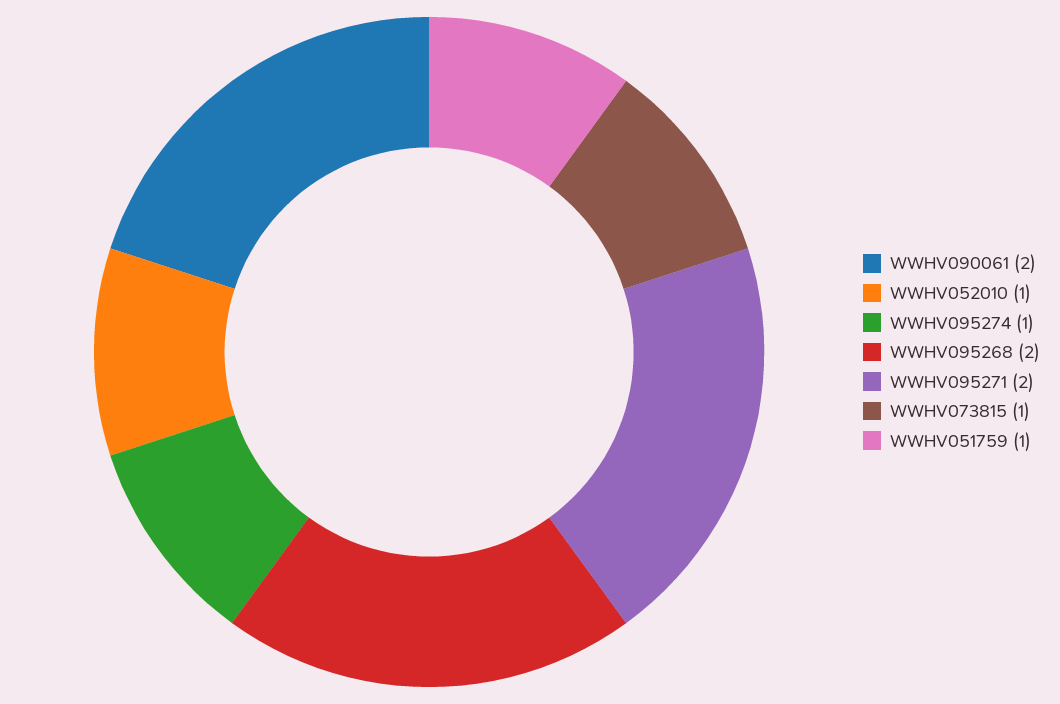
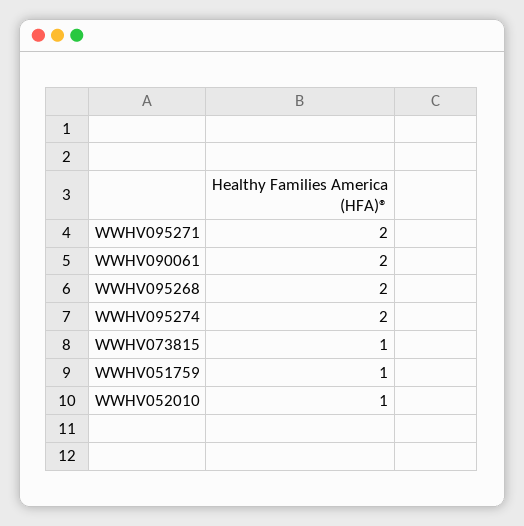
  {
    "WWHV090061": 2,
    "WWHV052010": 1,
-   "WWHV095274": 1,
+   "WWHV095274": 2,
    "WWHV095268": 2,
    "WWHV095271": 2,
    "WWHV073815": 1,
    "WWHV051759": 1
  }

